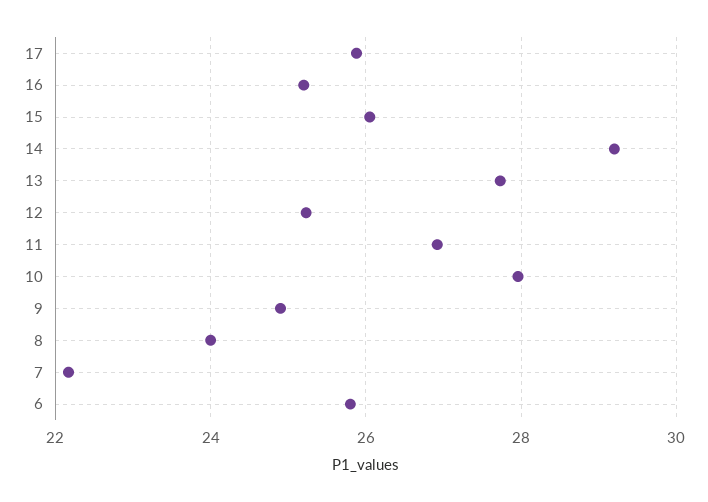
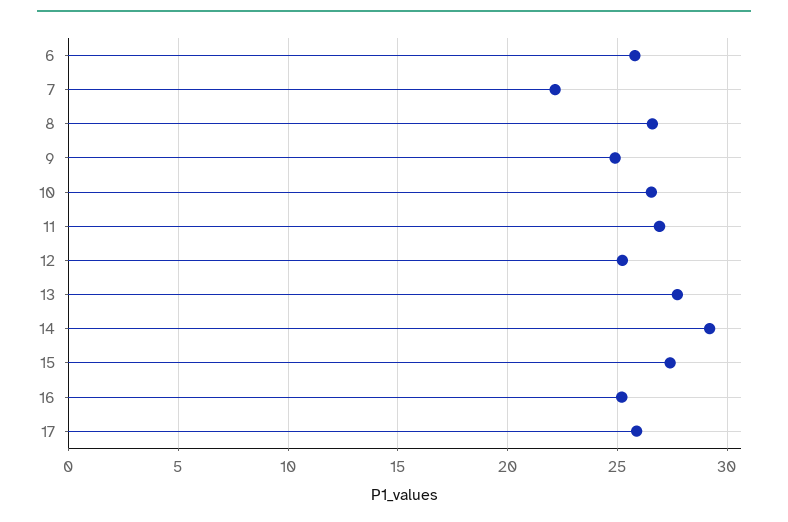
  {
    "17": 25.8,
    "16": 25.2,
-   "15": 26,
+   "15": 27.5,
    "14": 29.2,
    "13": 27.8,
    "12": 25.2,
    "11": 27,
-   "10": 28,
+   "10": 26.5,
    "9": 25,
-   "8": 24,
+   "8": 26.5,
    "7": 22.2,
    "6": 25.8
  }

